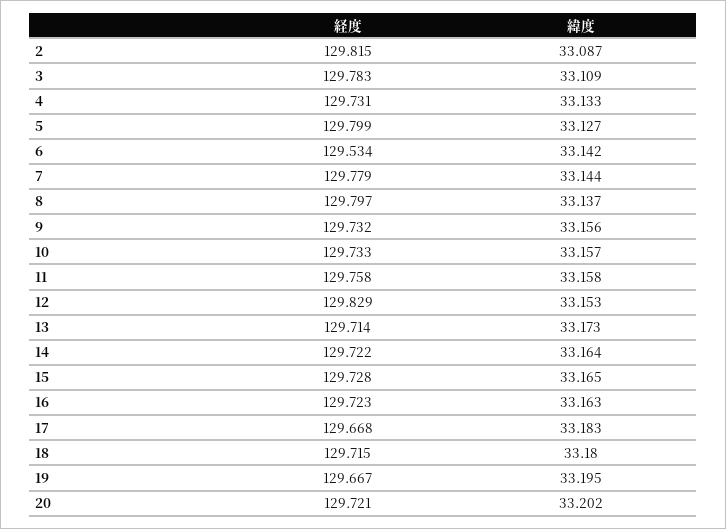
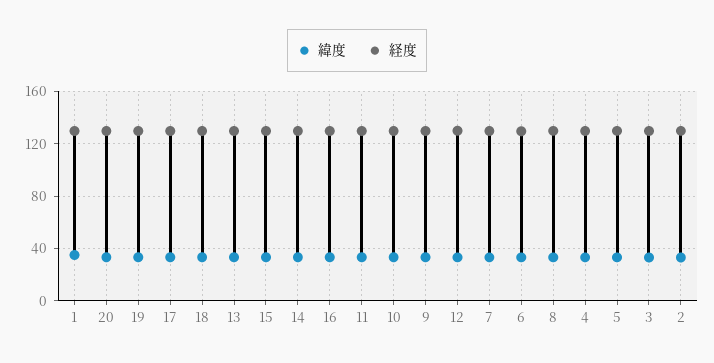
  {
    "経度": {
      "2": 129.815,
      "3": 129.783,
      "4": 129.731,
      "5": 129.799,
      "6": 129.534,
      "7": 129.779,
      "8": 129.797,
      "9": 129.732,
      "10": 129.733,
      "11": 129.758,
      "12": 129.829,
      "13": 129.714,
      "14": 129.722,
      "15": 129.728,
      "16": 129.723,
      "17": 129.668,
      "18": 129.715,
      "19": 129.667,
-     "20": 129.721
+     "20": 129.721,
+     "1": 130
    },
    "緯度": {
      "2": 33.087,
      "3": 33.109,
      "4": 33.133,
      "5": 33.127,
      "6": 33.142,
      "7": 33.144,
      "8": 33.137,
      "9": 33.156,
      "10": 33.157,
      "11": 33.158,
      "12": 33.153,
      "13": 33.173,
      "14": 33.164,
      "15": 33.165,
      "16": 33.163,
      "17": 33.183,
      "18": 33.18,
      "19": 33.195,
-     "20": 33.202
+     "20": 33.202,
+     "1": 35
    }
  }

